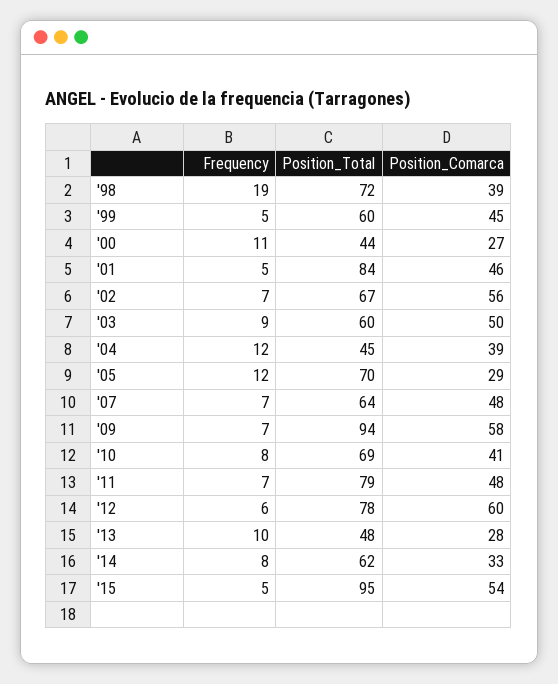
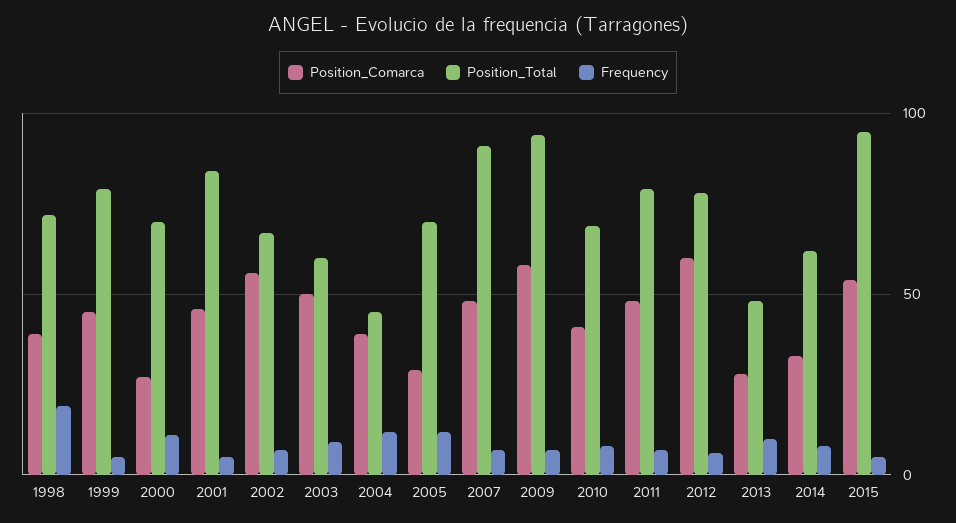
  {
    "Frequency": {
      "'98": 19,
      "'99": 5,
      "'00": 11,
      "'01": 5,
      "'02": 7,
      "'03": 9,
      "'04": 12,
      "'05": 12,
      "'07": 7,
      "'09": 7,
      "'10": 8,
      "'11": 7,
      "'12": 6,
      "'13": 10,
      "'14": 8,
      "'15": 5
    },
    "Position_Total": {
      "'98": 72,
-     "'99": 60,
+     "'99": 80,
-     "'00": 44,
+     "'00": 70,
      "'01": 84,
      "'02": 67,
      "'03": 60,
      "'04": 45,
      "'05": 70,
-     "'07": 64,
+     "'07": 90,
      "'09": 94,
      "'10": 69,
      "'11": 79,
      "'12": 78,
      "'13": 48,
      "'14": 62,
      "'15": 95
    },
    "Position_Comarca": {
      "'98": 39,
      "'99": 45,
      "'00": 27,
      "'01": 46,
      "'02": 56,
      "'03": 50,
      "'04": 39,
      "'05": 29,
      "'07": 48,
      "'09": 58,
      "'10": 41,
      "'11": 48,
      "'12": 60,
      "'13": 28,
      "'14": 33,
      "'15": 54
    }
  }

